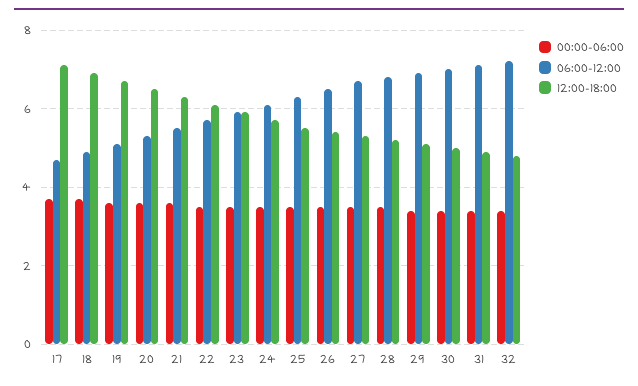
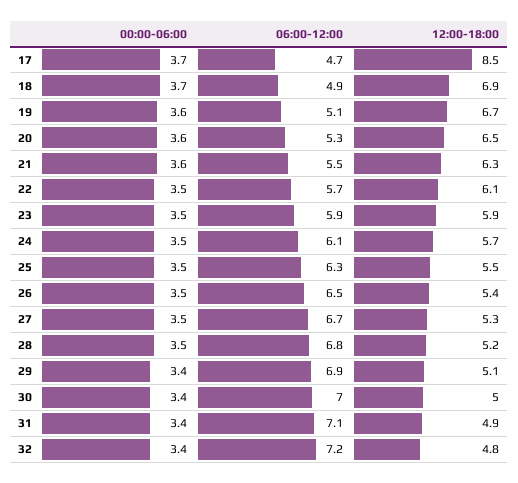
  {
    "00:00-06:00": {
      "17": 3.7,
      "18": 3.7,
      "19": 3.6,
      "20": 3.6,
      "21": 3.6,
      "22": 3.5,
      "23": 3.5,
      "24": 3.5,
      "25": 3.5,
      "26": 3.5,
      "27": 3.5,
      "28": 3.5,
      "29": 3.4,
      "30": 3.4,
      "31": 3.4,
      "32": 3.4
    },
    "06:00-12:00": {
      "17": 4.7,
      "18": 4.9,
      "19": 5.1,
      "20": 5.3,
      "21": 5.5,
      "22": 5.7,
      "23": 5.9,
      "24": 6.1,
      "25": 6.3,
      "26": 6.5,
      "27": 6.7,
      "28": 6.8,
      "29": 6.9,
      "30": 7,
      "31": 7.1,
      "32": 7.2
    },
    "12:00-18:00": {
-     "17": 7,
+     "17": 8.5,
      "18": 6.9,
      "19": 6.7,
      "20": 6.5,
      "21": 6.3,
      "22": 6.1,
      "23": 5.9,
      "24": 5.7,
      "25": 5.5,
      "26": 5.4,
      "27": 5.3,
      "28": 5.2,
      "29": 5.1,
      "30": 5,
      "31": 4.9,
      "32": 4.8
    }
  }

